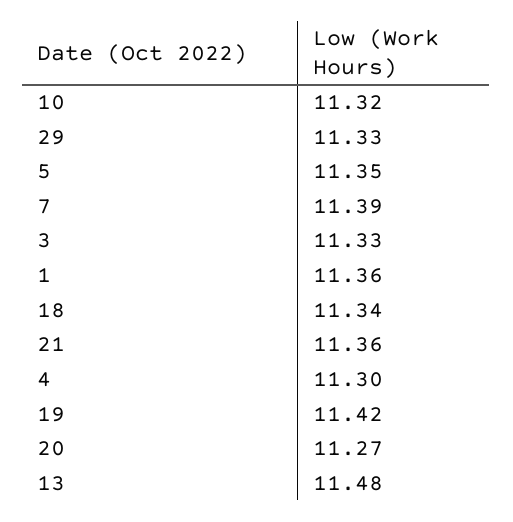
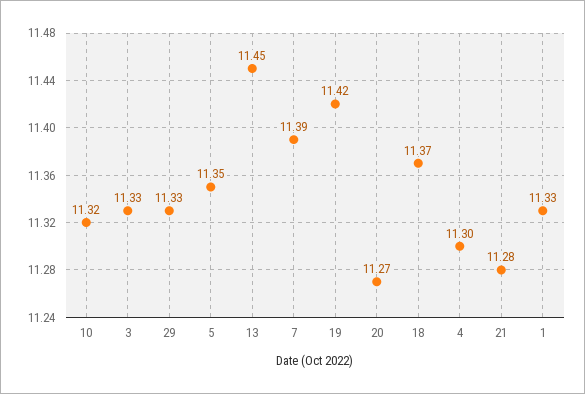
  {
    "10": 11.32,
    "29": 11.33,
    "5": 11.35,
    "7": 11.39,
    "3": 11.33,
-   "1": 11.36,
+   "1": 11.33,
-   "18": 11.34,
+   "18": 11.37,
-   "21": 11.36,
+   "21": 11.28,
    "4": 11.3,
    "19": 11.42,
    "20": 11.27,
-   "13": 11.48
+   "13": 11.45
  }

